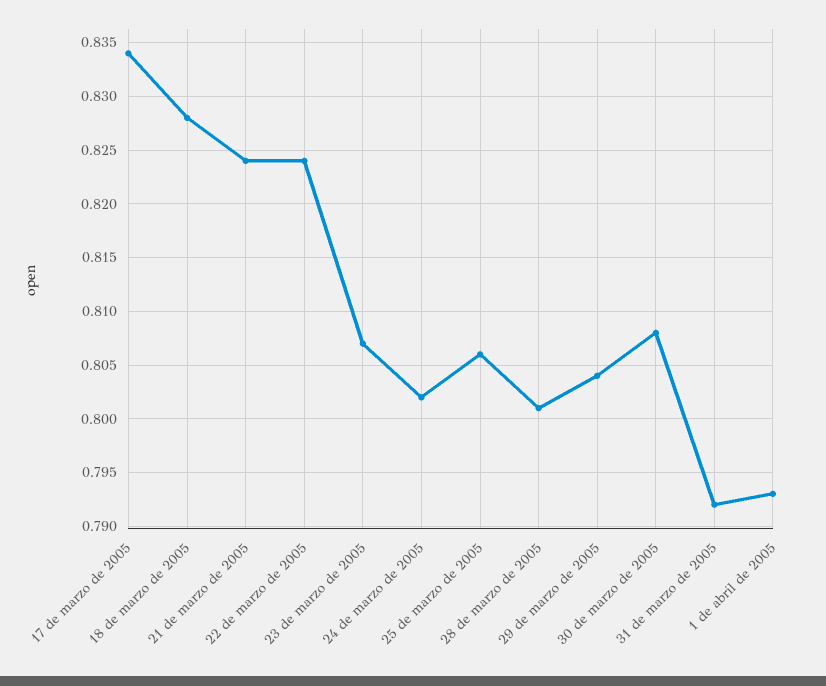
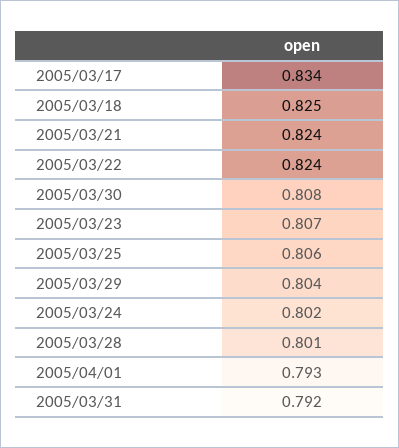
  {
    "17 de marzo de 2005": 0.834,
-   "18 de marzo de 2005": 0.828,
+   "18 de marzo de 2005": 0.825,
    "21 de marzo de 2005": 0.824,
    "22 de marzo de 2005": 0.824,
    "23 de marzo de 2005": 0.807,
    "24 de marzo de 2005": 0.802,
    "25 de marzo de 2005": 0.806,
    "28 de marzo de 2005": 0.801,
    "29 de marzo de 2005": 0.804,
    "30 de marzo de 2005": 0.808,
    "31 de marzo de 2005": 0.792,
    "1 de abril de 2005": 0.793
  }

